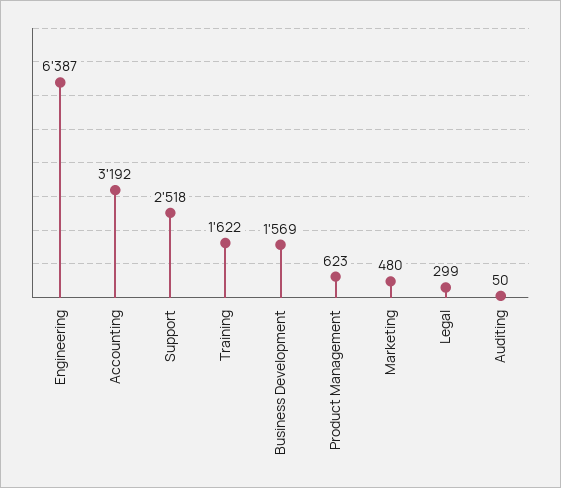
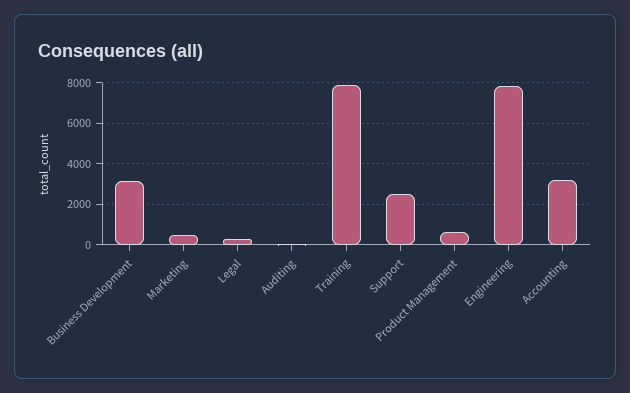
  {
-   "Engineering": 6387,
+   "Engineering": 8000,
    "Accounting": 3192,
    "Support": 2518,
-   "Training": 1622,
+   "Training": 8000,
-   "Business Development": 1569,
+   "Business Development": 3000,
    "Product Management": 623,
    "Marketing": 480,
    "Legal": 299,
    "Auditing": 50
  }

